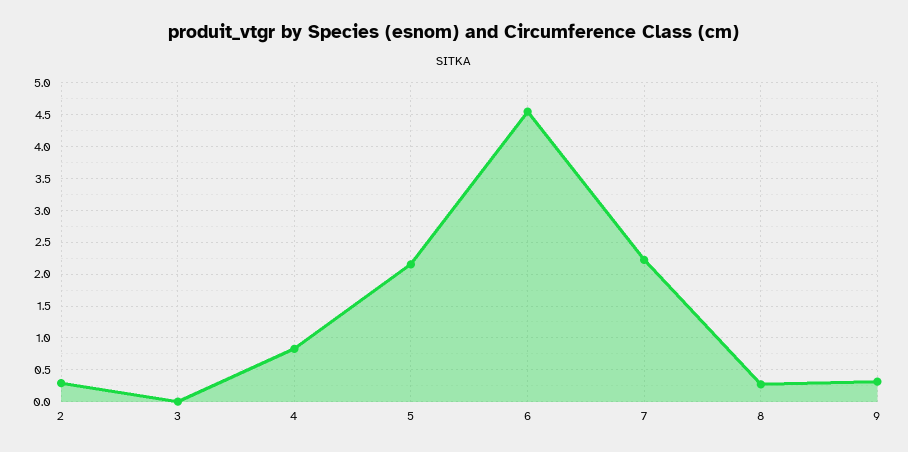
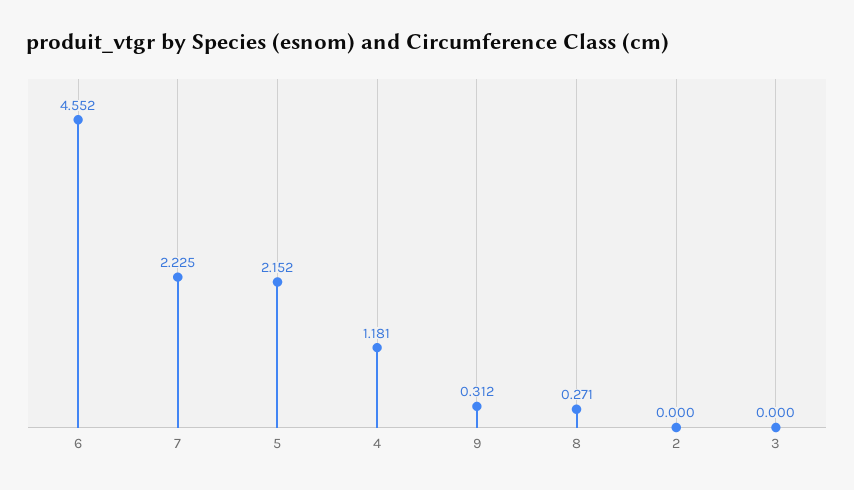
  {
-   "2": 0.3,
+   "2": 0,
    "3": 0,
-   "4": 0.8,
+   "4": 1.181,
    "5": 2.152,
    "6": 4.552,
    "7": 2.225,
    "8": 0.271,
    "9": 0.312
  }

